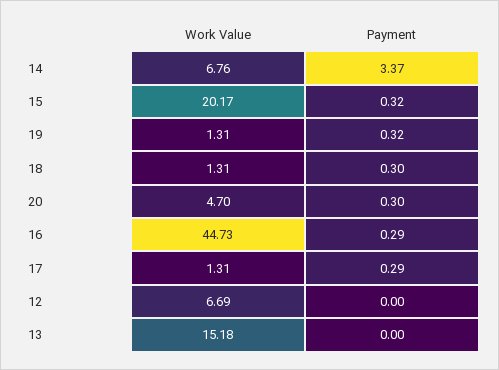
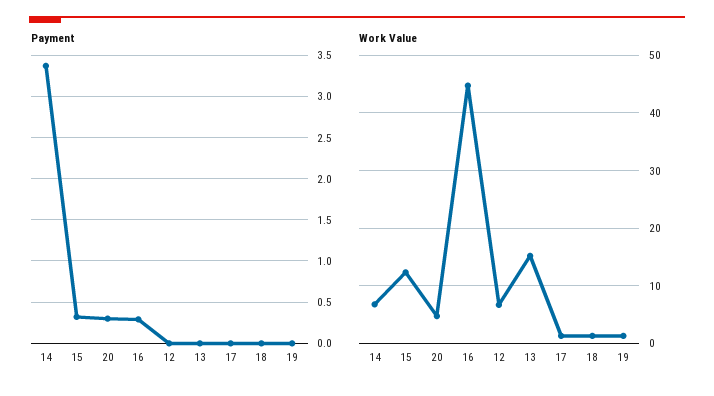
  {
    "Work Value": {
      "14": 6.76,
-     "15": 20.17,
+     "15": 12,
      "19": 1.31,
      "18": 1.31,
      "20": 4.7,
      "16": 44.73,
      "17": 1.31,
      "12": 6.69,
      "13": 15.18
    },
    "Payment": {
      "14": 3.37,
      "15": 0.32,
-     "19": 0.32,
+     "19": 0,
-     "18": 0.3,
+     "18": 0,
      "20": 0.3,
      "16": 0.29,
-     "17": 0.29,
+     "17": 0,
      "12": 0,
      "13": 0
    }
  }

